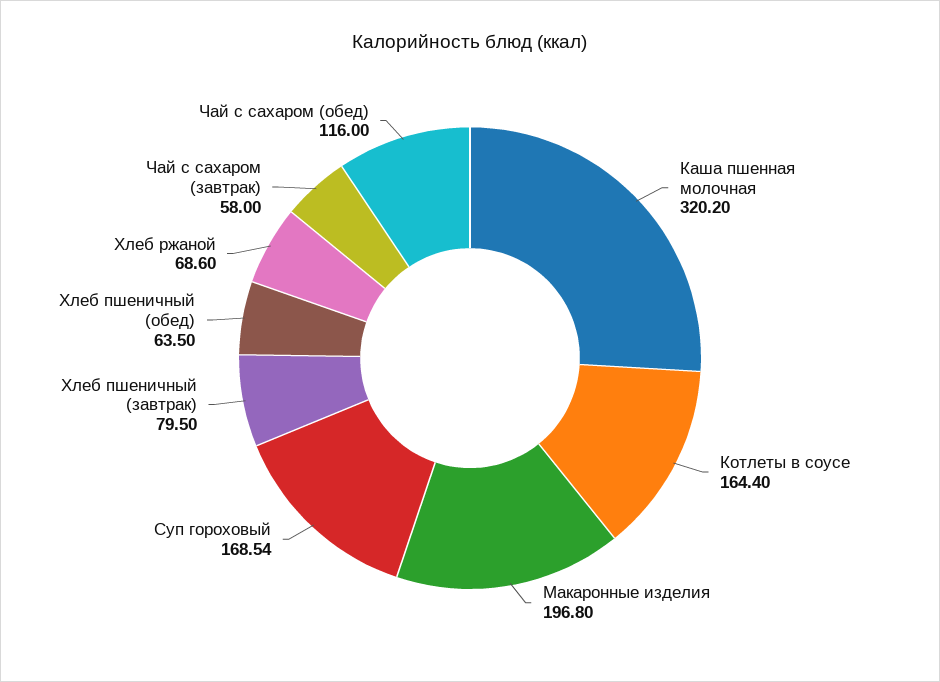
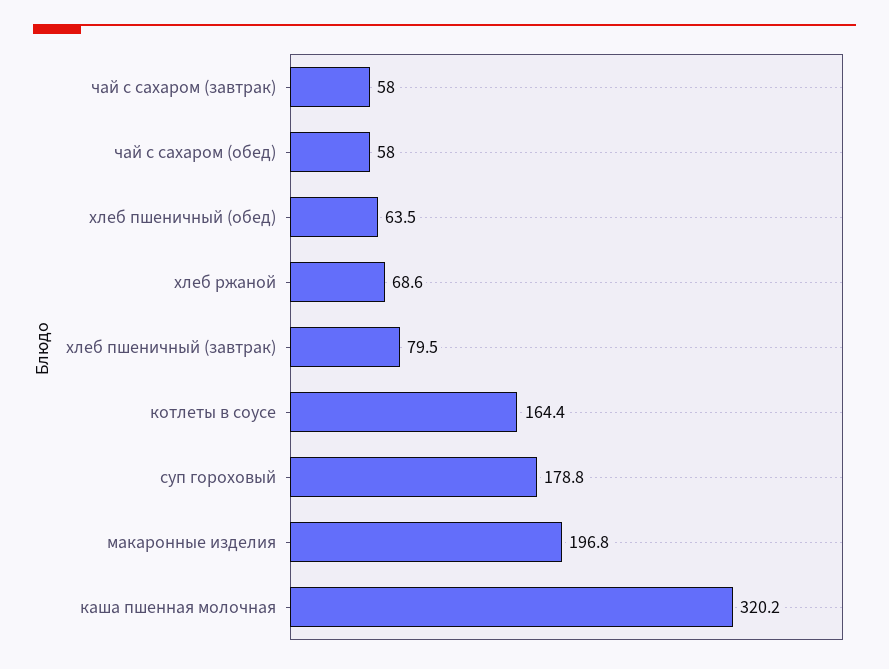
  {
    "Каша пшенная молочная": 320.2,
    "Котлеты в соусе": 164.4,
    "Макаронные изделия": 196.8,
-   "Суп гороховый": 168.54,
+   "Суп гороховый": 178.8,
    "Хлеб пшеничный (завтрак)": 79.5,
    "Хлеб пшеничный (обед)": 63.5,
    "Хлеб ржаной": 68.6,
    "Чай с сахаром (завтрак)": 58,
-   "Чай с сахаром (обед)": 116
+   "Чай с сахаром (обед)": 58
  }

